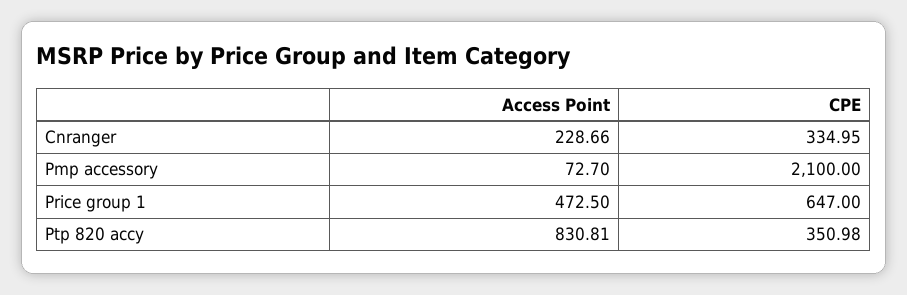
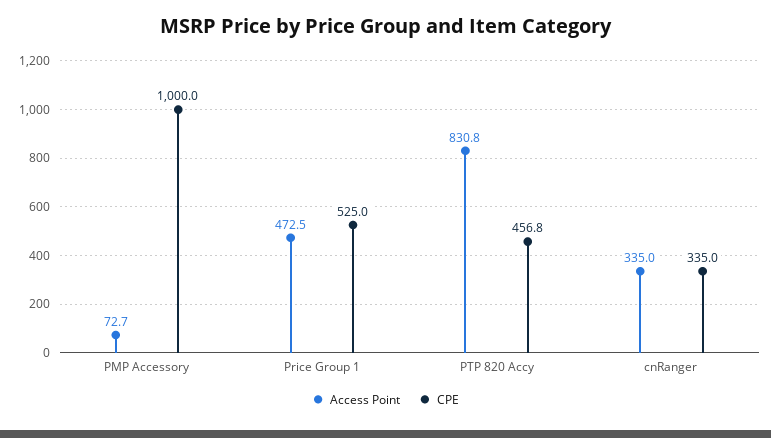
  {
    "Access Point": {
-     "Cnranger": 228.66,
+     "Cnranger": 335,
      "Pmp accessory": 72.7,
      "Price group 1": 472.5,
      "Ptp 820 accy": 830.81
    },
    "CPE": {
      "Cnranger": 334.95,
-     "Pmp accessory": 2100,
+     "Pmp accessory": 1000,
-     "Price group 1": 647,
+     "Price group 1": 525,
-     "Ptp 820 accy": 350.98
+     "Ptp 820 accy": 456.8
    }
  }

